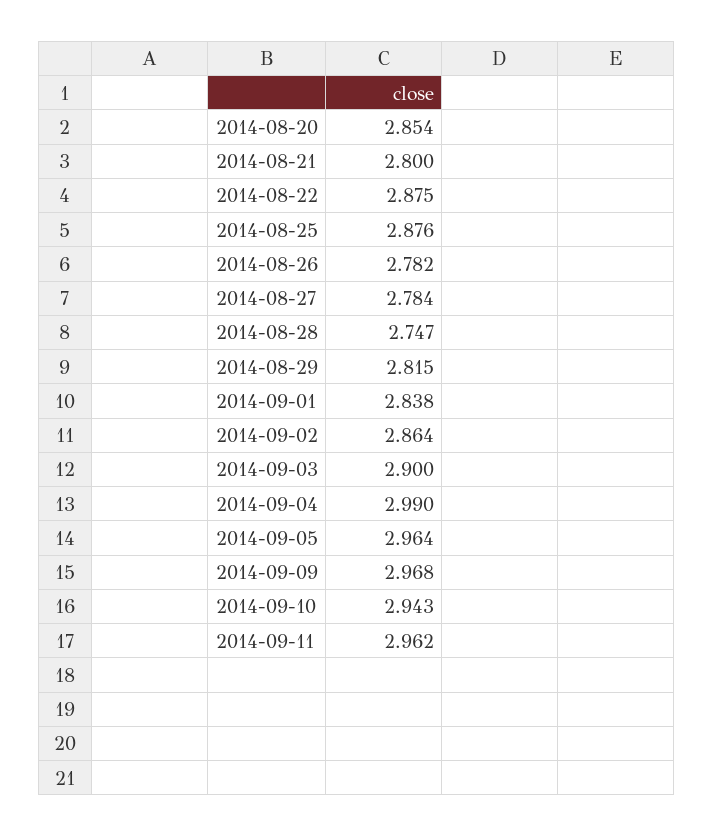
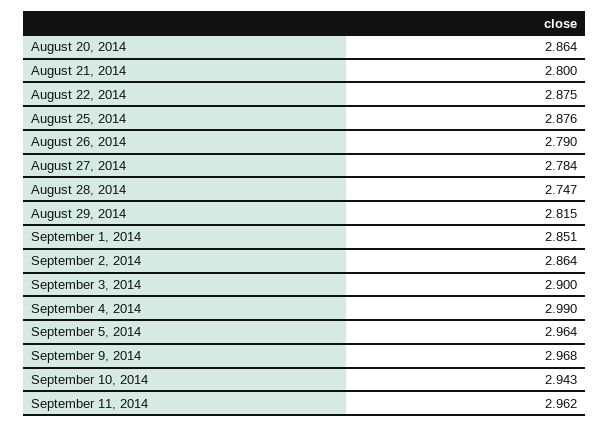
  {
-   "2014-08-20": 2.854,
+   "2014-08-20": 2.864,
    "2014-08-21": 2.8,
    "2014-08-22": 2.875,
    "2014-08-25": 2.876,
-   "2014-08-26": 2.782,
+   "2014-08-26": 2.79,
    "2014-08-27": 2.784,
    "2014-08-28": 2.747,
    "2014-08-29": 2.815,
-   "2014-09-01": 2.838,
+   "2014-09-01": 2.851,
    "2014-09-02": 2.864,
    "2014-09-03": 2.9,
    "2014-09-04": 2.99,
    "2014-09-05": 2.964,
    "2014-09-09": 2.968,
    "2014-09-10": 2.943,
    "2014-09-11": 2.962
  }

